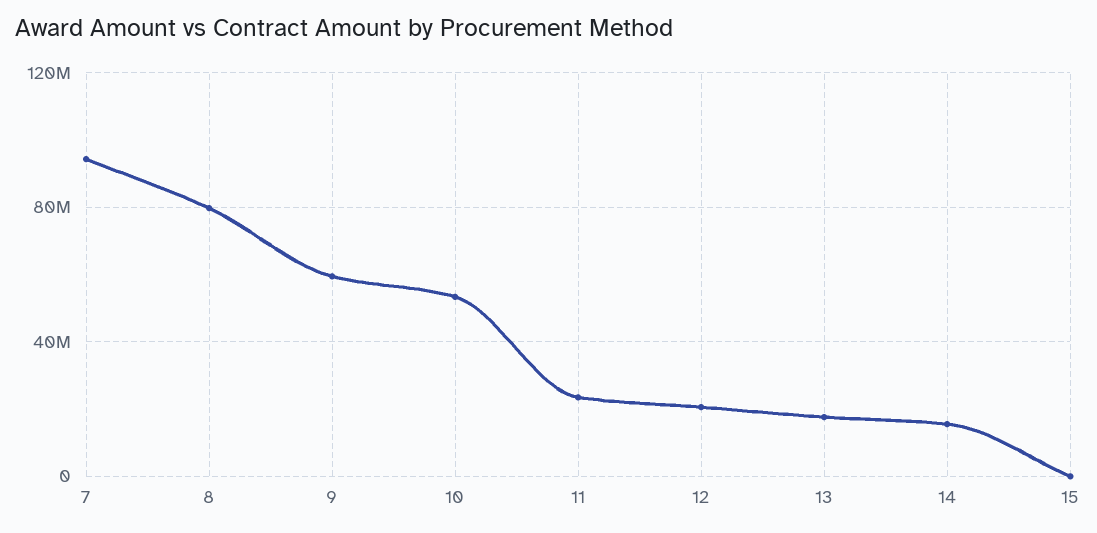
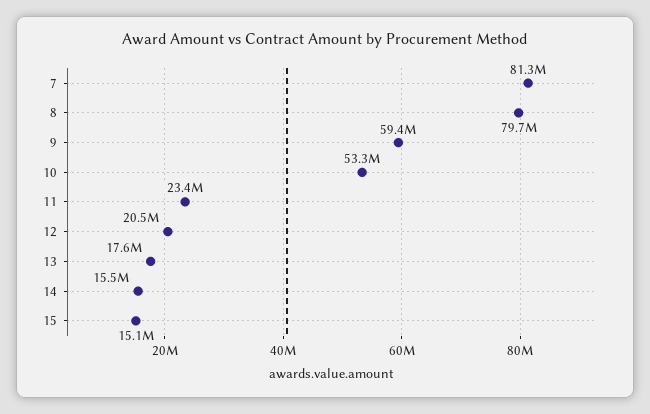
  {
-   "7": 95000000,
+   "7": 81300000,
    "8": 79700000,
    "9": 59400000,
    "10": 53300000,
    "11": 23400000,
    "12": 20500000,
    "13": 17600000,
    "14": 15500000,
-   "15": 0
+   "15": 15100000
  }

